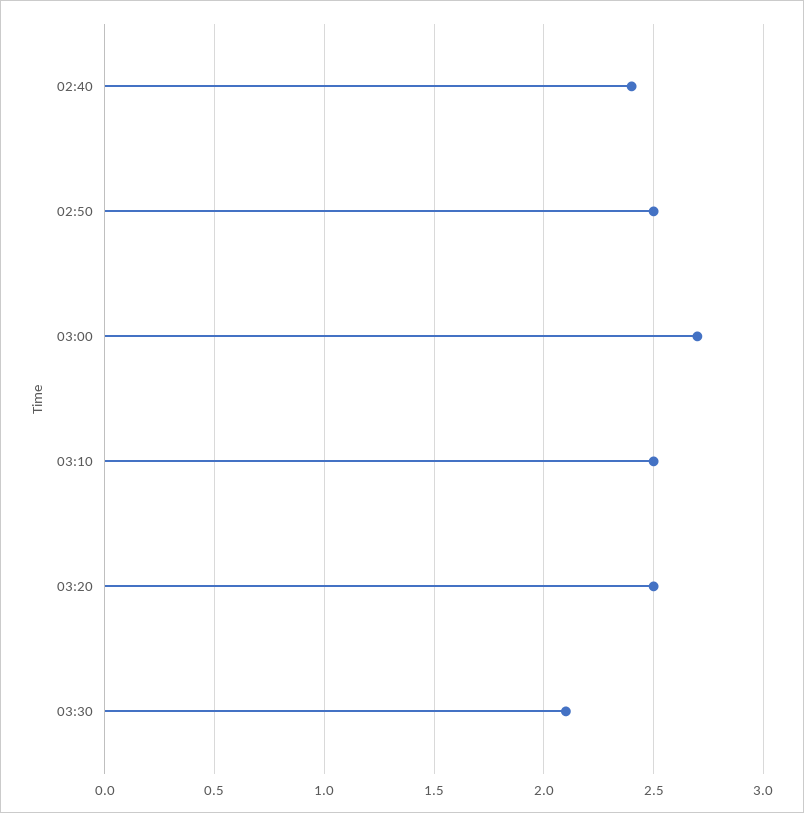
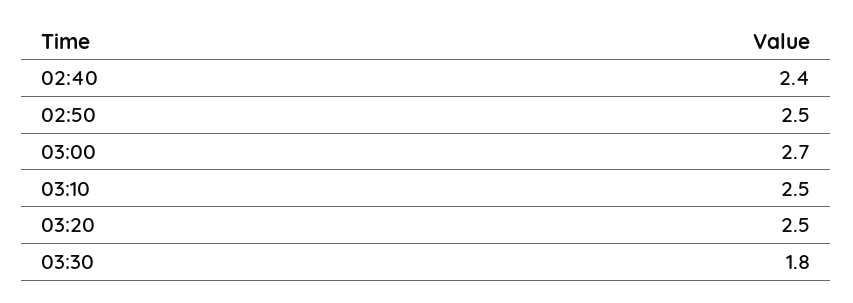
  {
    "02:40": 2.4,
    "02:50": 2.5,
    "03:00": 2.7,
    "03:10": 2.5,
    "03:20": 2.5,
-   "03:30": 2.1
+   "03:30": 1.8
  }

